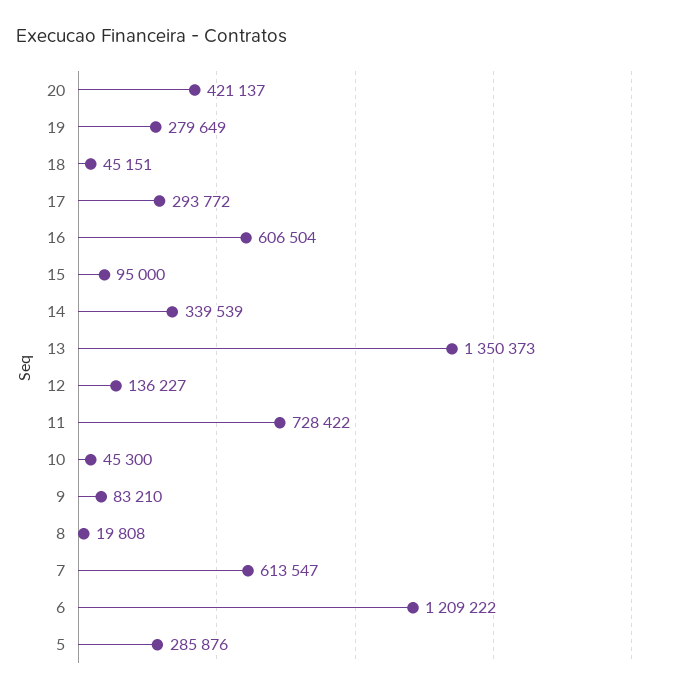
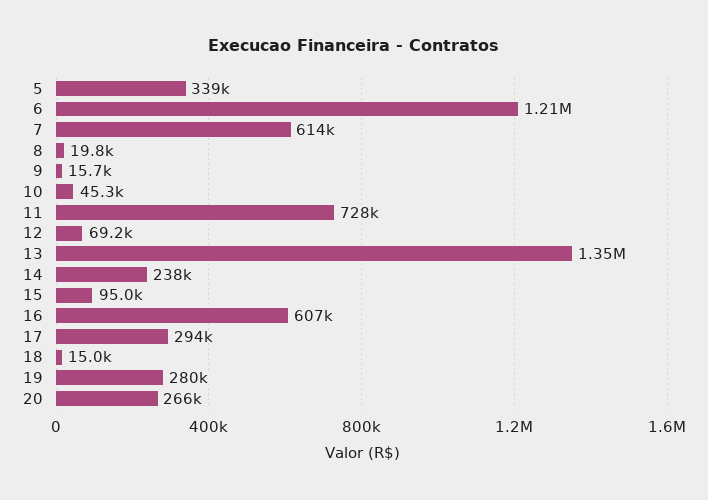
  {
-   "20": 421137,
+   "20": 266000,
    "19": 279649,
-   "18": 45151,
+   "18": 15000,
    "17": 293772,
    "16": 606504,
    "15": 95000,
-   "14": 339539,
+   "14": 238000,
    "13": 1350373,
-   "12": 136227,
+   "12": 69200,
    "11": 728422,
    "10": 45300,
-   "9": 83210,
+   "9": 15700,
    "8": 19808,
    "7": 613547,
    "6": 1209222,
-   "5": 285876
+   "5": 339000
  }

